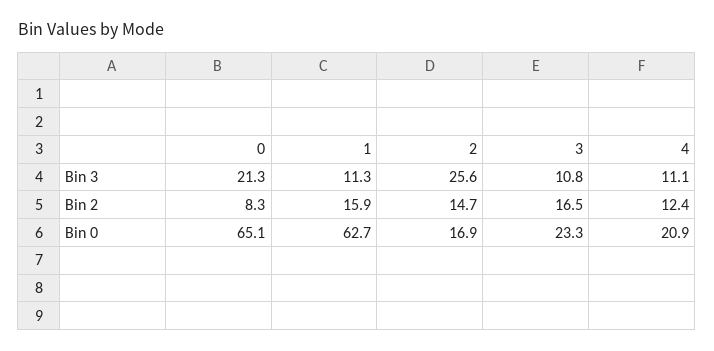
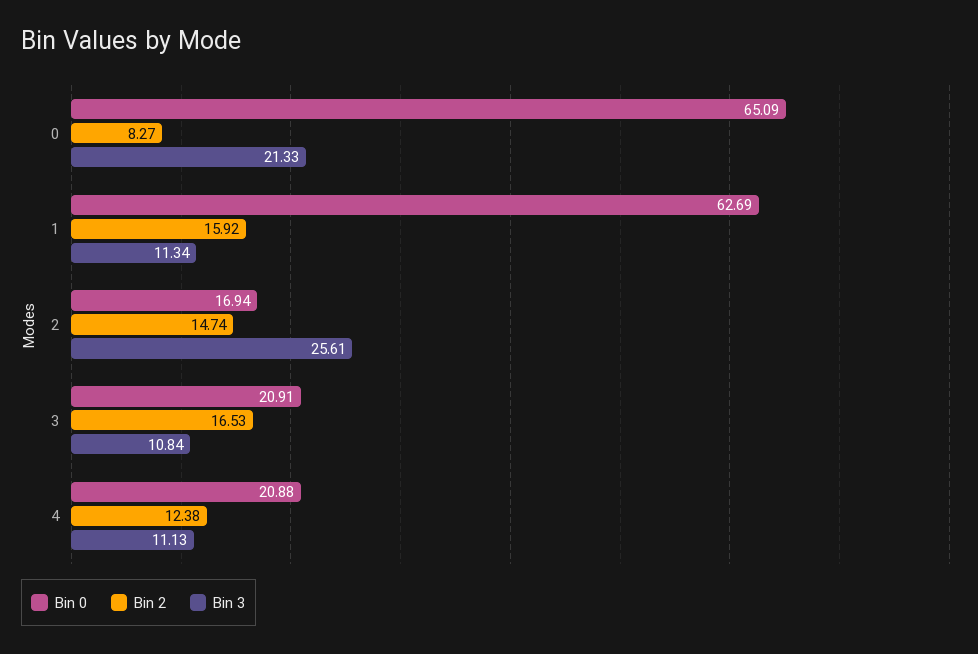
  {
    "Bin 3": {
      "0": 21.33,
      "1": 11.34,
      "2": 25.61,
      "3": 10.84,
      "4": 11.13
    },
    "Bin 2": {
      "0": 8.27,
      "1": 15.92,
      "2": 14.74,
      "3": 16.53,
      "4": 12.38
    },
    "Bin 0": {
      "0": 65.09,
      "1": 62.69,
      "2": 16.94,
-     "3": 23.3,
+     "3": 20.91,
      "4": 20.88
    }
  }

